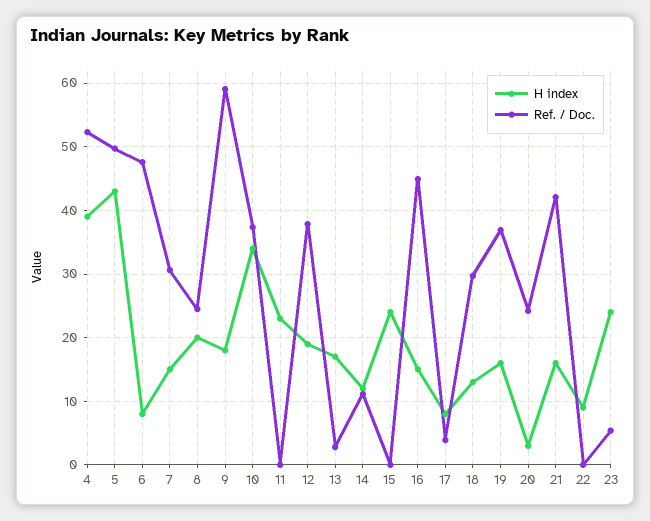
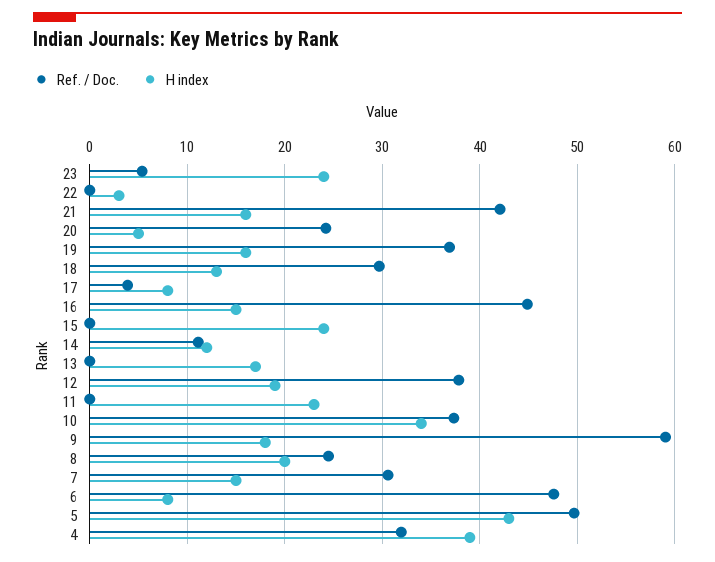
  {
    "H index": {
      "4": 39,
      "5": 43,
      "6": 8,
      "7": 15,
      "8": 20,
      "9": 18,
      "10": 34,
      "11": 23,
      "12": 19,
      "13": 17,
      "14": 12,
      "15": 24,
      "16": 15,
      "17": 8,
      "18": 13,
      "19": 16,
-     "20": 3,
+     "20": 5,
      "21": 16,
-     "22": 9,
+     "22": 3,
      "23": 24
    },
    "Ref. / Doc.": {
-     "4": 52,
+     "4": 32,
      "5": 50,
      "6": 48,
      "7": 31,
      "8": 24,
      "9": 59,
      "10": 37,
      "11": 0,
      "12": 38,
-     "13": 3,
+     "13": 0,
      "14": 11,
      "15": 0,
      "16": 45,
      "17": 4,
      "18": 30,
      "19": 37,
      "20": 24,
      "21": 42,
      "22": 0,
      "23": 5
    }
  }

